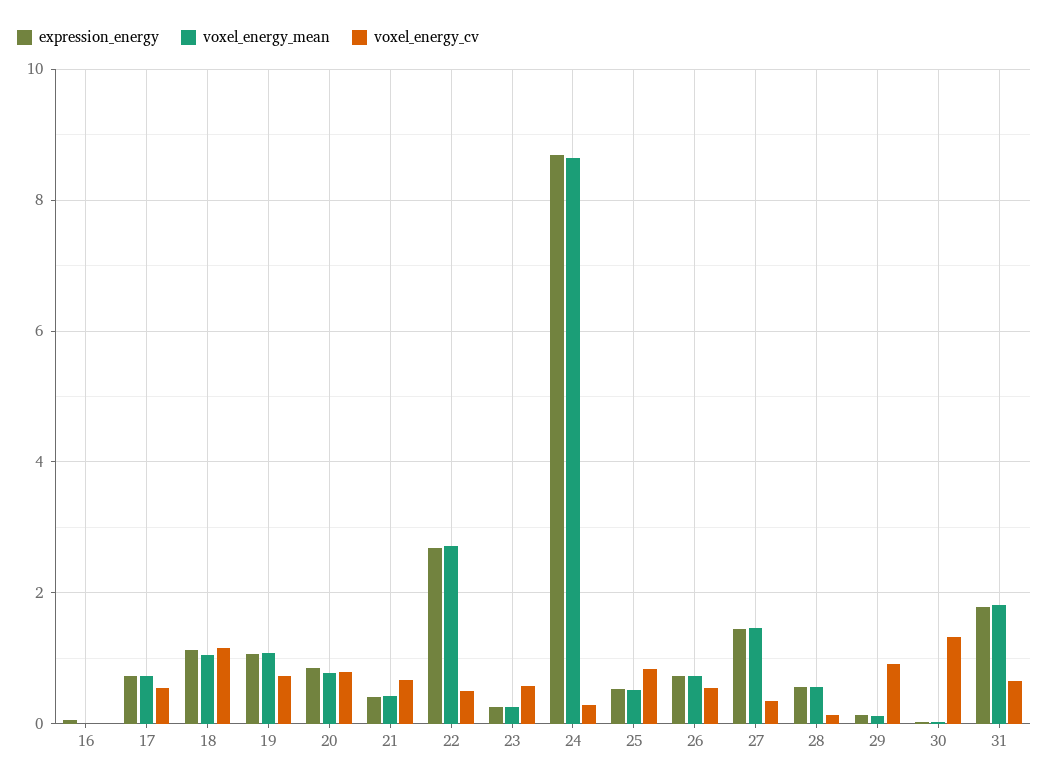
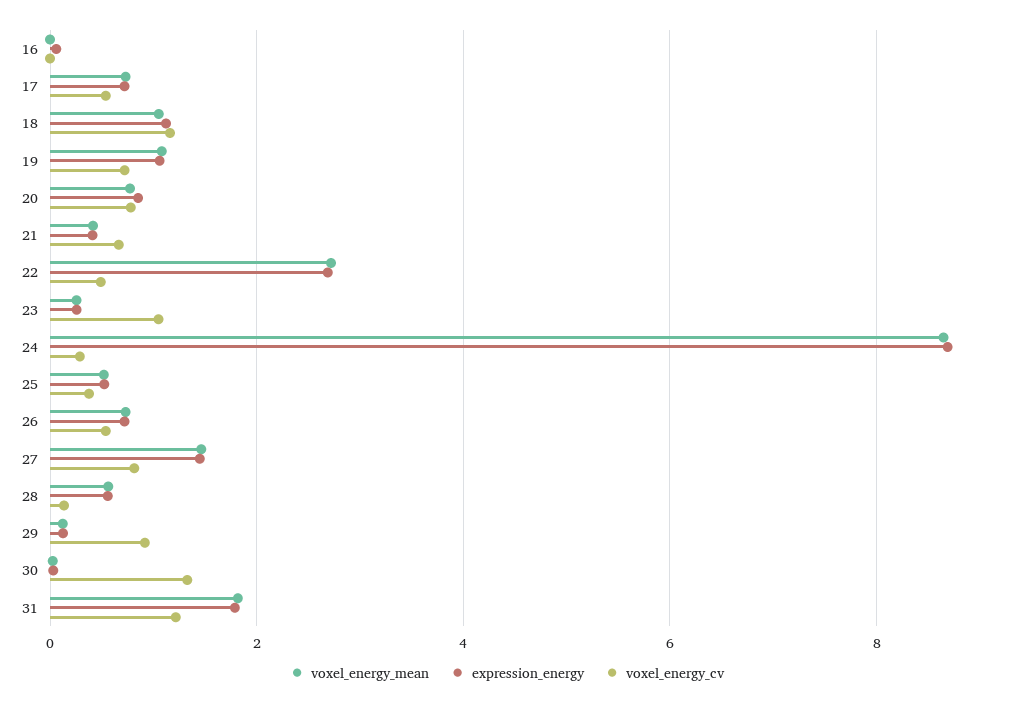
  {
    "expression_energy": {
      "16": 0,
      "17": 0.8,
      "18": 1.2,
      "19": 1,
      "20": 0.8,
      "21": 0.4,
      "22": 2.6,
      "23": 0.2,
      "24": 8.6,
      "25": 0.6,
      "26": 0.8,
      "27": 1.4,
      "28": 0.6,
      "29": 0.2,
      "30": 0,
      "31": 1.8
    },
    "voxel_energy_mean": {
      "16": 0,
      "17": 0.8,
      "18": 1,
      "19": 1,
      "20": 0.8,
      "21": 0.4,
      "22": 2.8,
      "23": 0.2,
      "24": 8.6,
      "25": 0.6,
      "26": 0.8,
      "27": 1.4,
      "28": 0.6,
      "29": 0.2,
      "30": 0,
      "31": 1.8
    },
    "voxel_energy_cv": {
      "16": 0,
      "17": 0.6,
      "18": 1.2,
      "19": 0.8,
      "20": 0.8,
      "21": 0.6,
      "22": 0.4,
-     "23": 0.6,
+     "23": 1,
      "24": 0.2,
-     "25": 0.8,
+     "25": 0.4,
      "26": 0.6,
-     "27": 0.4,
+     "27": 0.8,
      "28": 0.2,
      "29": 1,
      "30": 1.4,
-     "31": 0.6
+     "31": 1.2
    }
  }

